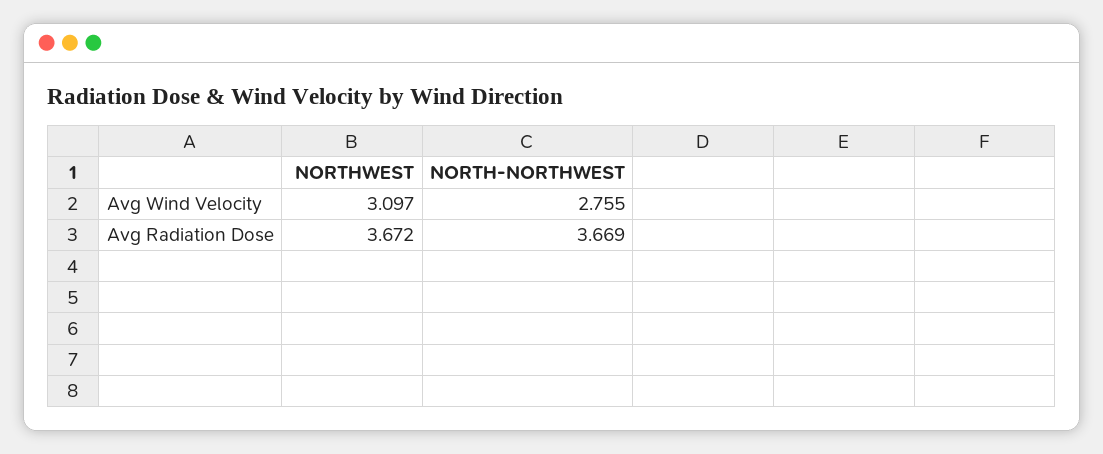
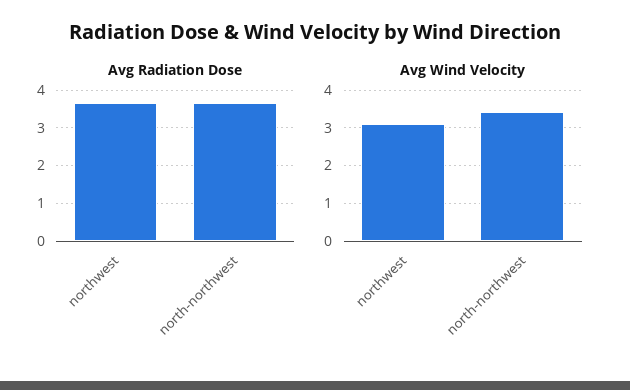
  {
    "Avg Wind Velocity": {
      "NORTHWEST": 3.097,
-     "NORTH-NORTHWEST": 2.755
+     "NORTH-NORTHWEST": 3.4
    },
    "Avg Radiation Dose": {
      "NORTHWEST": 3.672,
      "NORTH-NORTHWEST": 3.669
    }
  }

